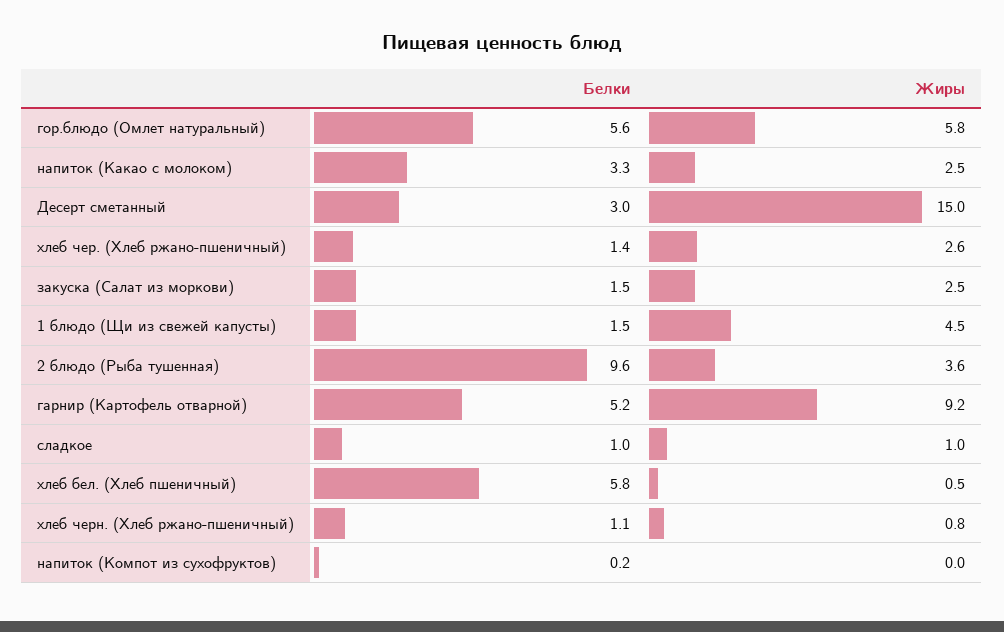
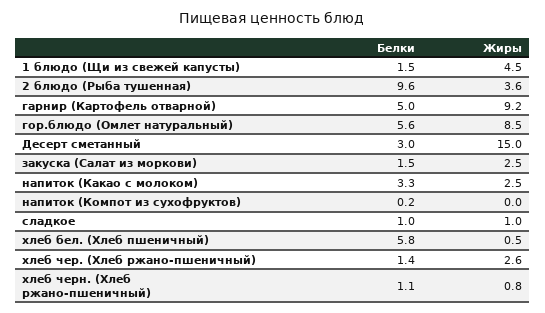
  {
    "Белки": {
      "гор.блюдо (Омлет натуральный)": 5.6,
      "напиток (Какао с молоком)": 3.3,
      "Десерт сметанный": 3,
      "хлеб чер. (Хлеб ржано-пшеничный)": 1.4,
      "закуска (Салат из моркови)": 1.5,
      "1 блюдо (Щи из свежей капусты)": 1.5,
      "2 блюдо (Рыба тушенная)": 9.6,
-     "гарнир (Картофель отварной)": 5.2,
+     "гарнир (Картофель отварной)": 5,
      "сладкое": 1,
      "хлеб бел. (Хлеб пшеничный)": 5.8,
      "хлеб черн. (Хлеб ржано-пшеничный)": 1.1,
      "напиток (Компот из сухофруктов)": 0.2
    },
    "Жиры": {
-     "гор.блюдо (Омлет натуральный)": 5.8,
+     "гор.блюдо (Омлет натуральный)": 8.5,
      "напиток (Какао с молоком)": 2.5,
      "Десерт сметанный": 15,
      "хлеб чер. (Хлеб ржано-пшеничный)": 2.6,
      "закуска (Салат из моркови)": 2.5,
      "1 блюдо (Щи из свежей капусты)": 4.5,
      "2 блюдо (Рыба тушенная)": 3.6,
      "гарнир (Картофель отварной)": 9.2,
      "сладкое": 1,
      "хлеб бел. (Хлеб пшеничный)": 0.5,
      "хлеб черн. (Хлеб ржано-пшеничный)": 0.8,
      "напиток (Компот из сухофруктов)": 0
    }
  }

